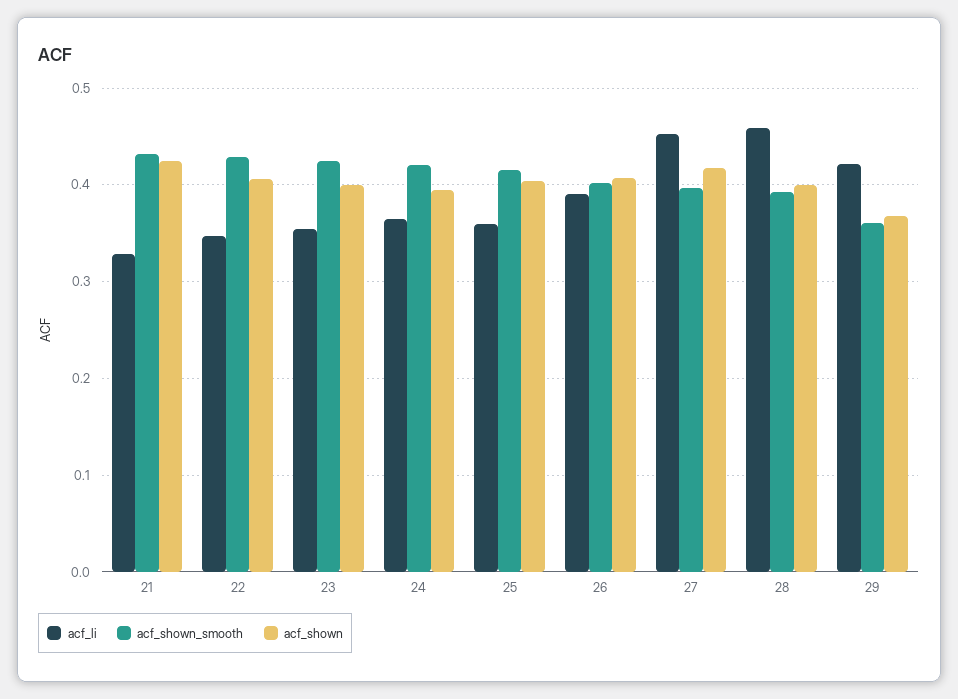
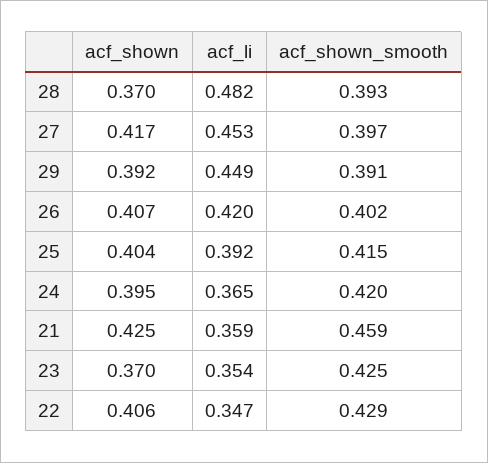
  {
    "acf_li": {
-     "21": 0.33,
+     "21": 0.359,
      "22": 0.347,
      "23": 0.354,
      "24": 0.365,
-     "25": 0.36,
+     "25": 0.392,
-     "26": 0.39,
+     "26": 0.42,
      "27": 0.453,
-     "28": 0.46,
+     "28": 0.482,
-     "29": 0.42
+     "29": 0.449
    },
    "acf_shown_smooth": {
-     "21": 0.43,
+     "21": 0.459,
      "22": 0.429,
      "23": 0.425,
      "24": 0.42,
      "25": 0.415,
      "26": 0.402,
      "27": 0.397,
      "28": 0.393,
-     "29": 0.36
+     "29": 0.391
    },
    "acf_shown": {
      "21": 0.425,
      "22": 0.406,
-     "23": 0.4,
+     "23": 0.37,
      "24": 0.395,
      "25": 0.404,
      "26": 0.407,
      "27": 0.417,
-     "28": 0.4,
+     "28": 0.37,
-     "29": 0.37
+     "29": 0.392
    }
  }

